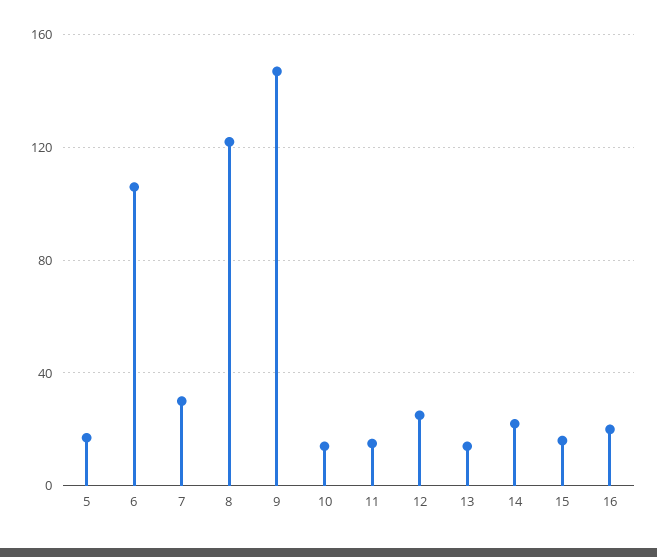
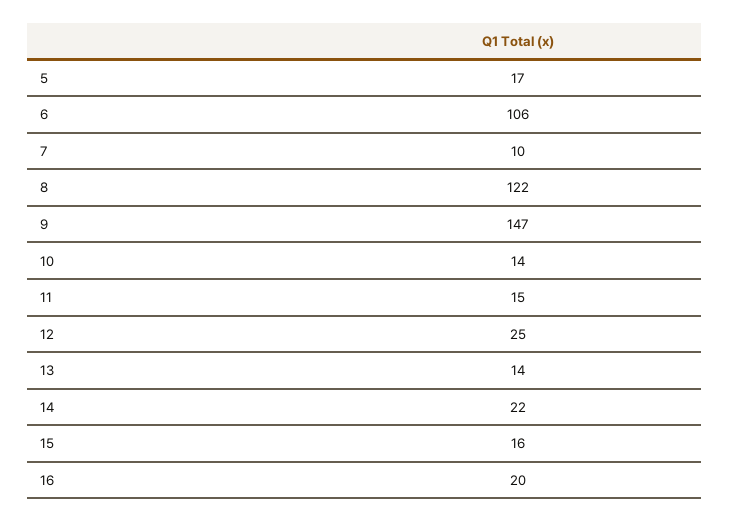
  {
    "5": 17,
    "6": 106,
-   "7": 30,
+   "7": 10,
    "8": 122,
    "9": 147,
    "10": 14,
    "11": 15,
    "12": 25,
    "13": 14,
    "14": 22,
    "15": 16,
    "16": 20
  }

